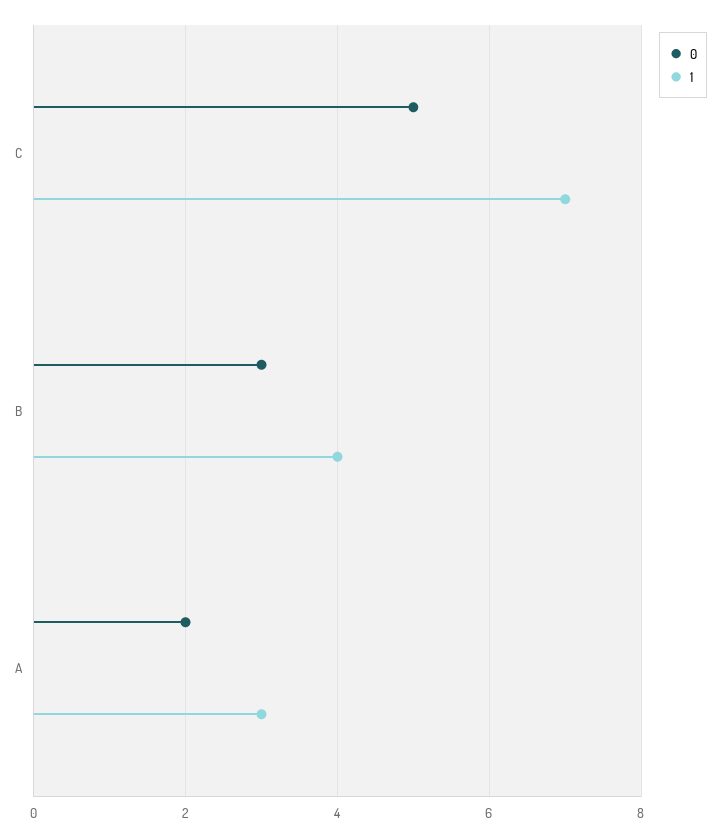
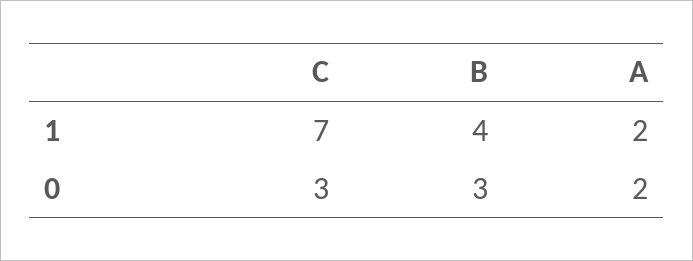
  {
    "0": {
-     "C": 5,
+     "C": 3,
      "B": 3,
      "A": 2
    },
    "1": {
      "C": 7,
      "B": 4,
-     "A": 3
+     "A": 2
    }
  }

